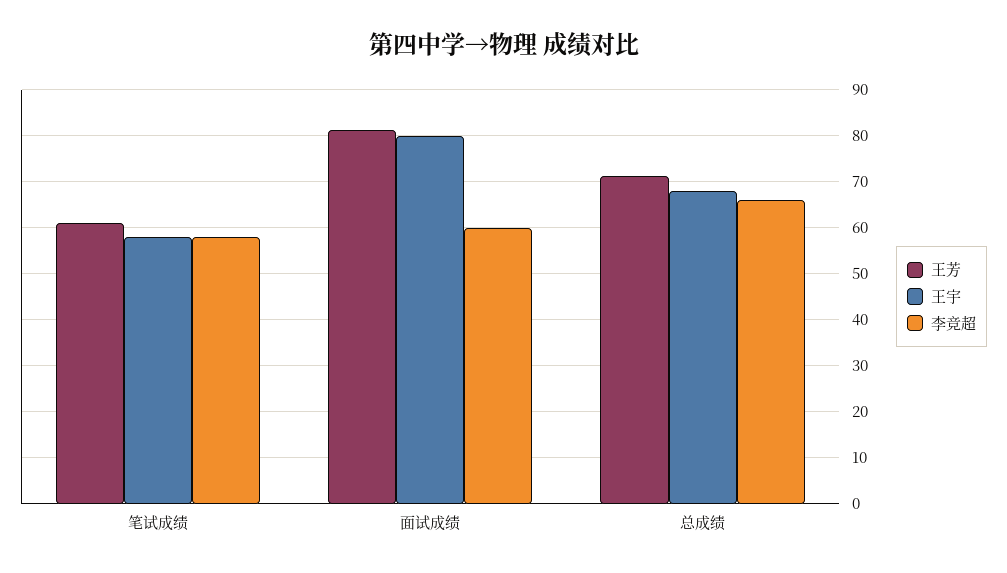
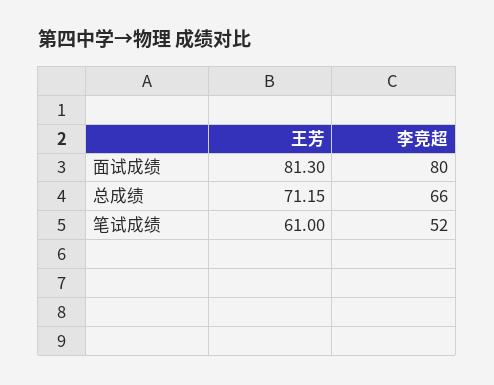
  {
    "王芳": {
      "笔试成绩": 61,
      "面试成绩": 81.3,
      "总成绩": 71.15
    },
-   "王宇": {
-     "笔试成绩": 58,
-     "面试成绩": 80,
-     "总成绩": 68
-   },
    "李竞超": {
-     "笔试成绩": 58,
+     "笔试成绩": 52,
-     "面试成绩": 60,
+     "面试成绩": 80,
      "总成绩": 66
    }
  }

